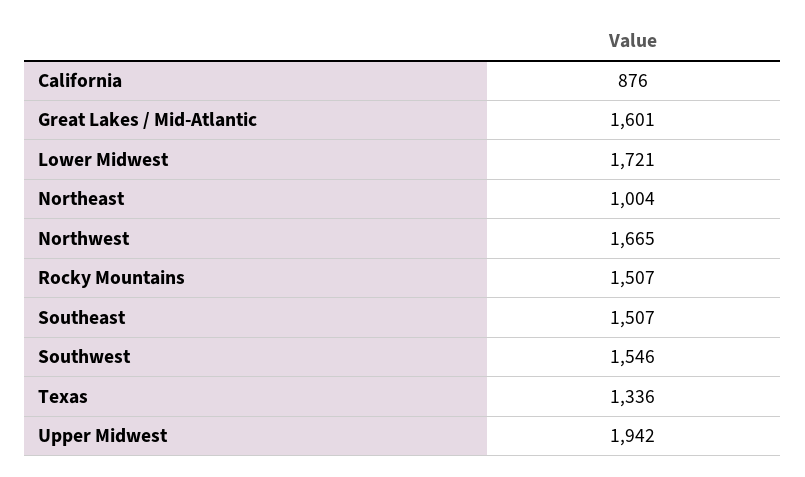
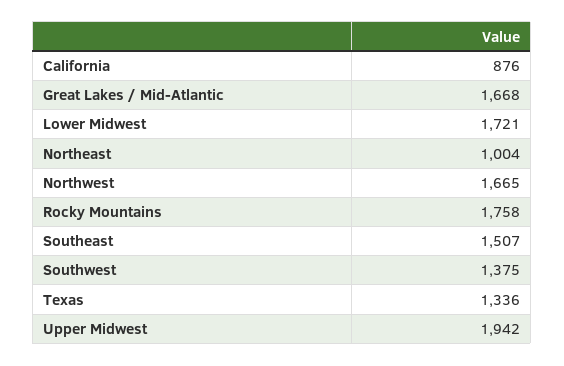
  {
    "California": 876,
-   "Great Lakes / Mid-Atlantic": 1601,
+   "Great Lakes / Mid-Atlantic": 1668,
    "Lower Midwest": 1721,
    "Northeast": 1004,
    "Northwest": 1665,
-   "Rocky Mountains": 1507,
+   "Rocky Mountains": 1758,
    "Southeast": 1507,
-   "Southwest": 1546,
+   "Southwest": 1375,
    "Texas": 1336,
    "Upper Midwest": 1942
  }

